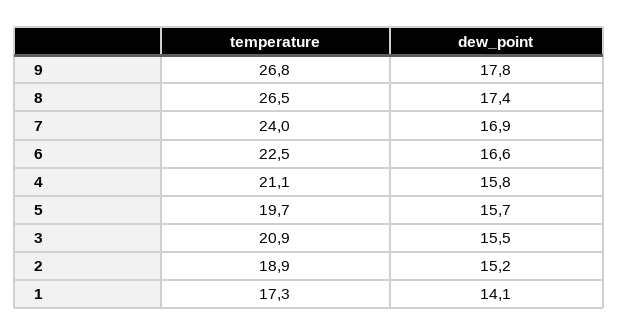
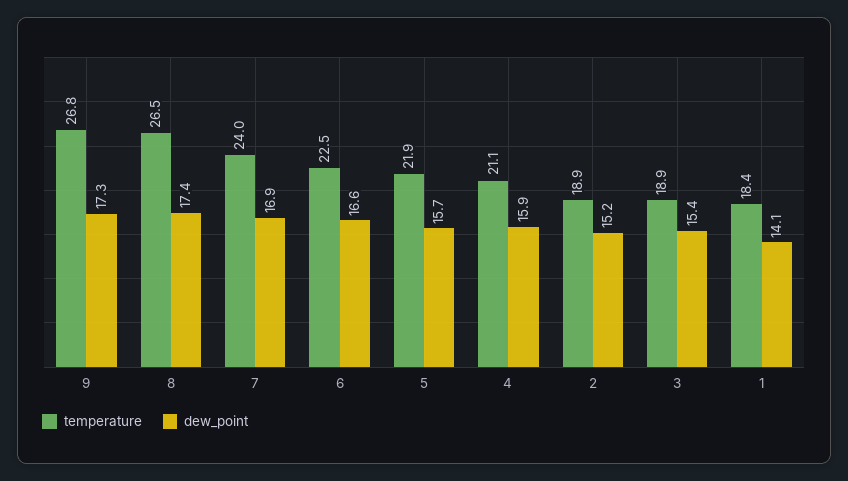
  {
    "temperature": {
      "9": 26.8,
      "8": 26.5,
      "7": 24,
      "6": 22.5,
      "4": 21.1,
-     "5": 19.7,
+     "5": 21.9,
-     "3": 20.9,
+     "3": 18.9,
      "2": 18.9,
-     "1": 17.3
+     "1": 18.4
    },
    "dew_point": {
-     "9": 17.8,
+     "9": 17.3,
      "8": 17.4,
      "7": 16.9,
      "6": 16.6,
-     "4": 15.8,
+     "4": 15.9,
      "5": 15.7,
-     "3": 15.5,
+     "3": 15.4,
      "2": 15.2,
      "1": 14.1
    }
  }

